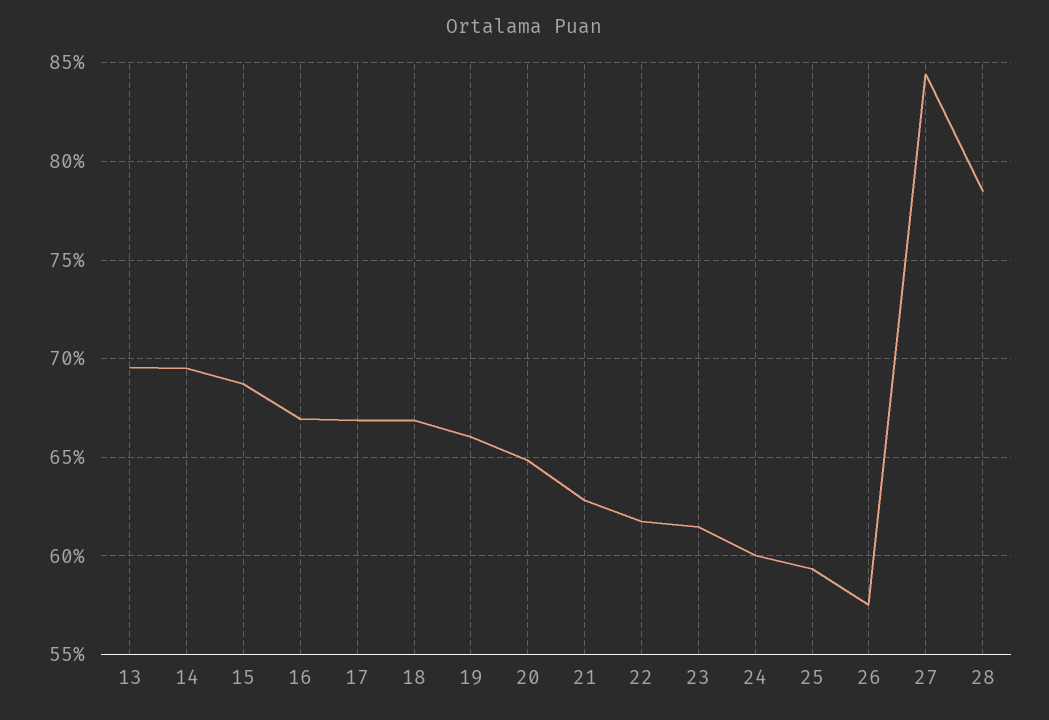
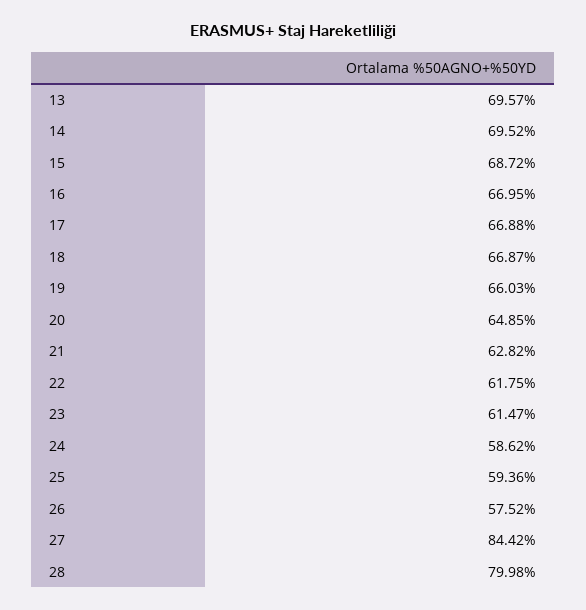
  {
    "13": 69.57,
    "14": 69.52,
    "15": 68.72,
    "16": 66.95,
    "17": 66.88,
    "18": 66.87,
    "19": 66.03,
    "20": 64.85,
    "21": 62.82,
    "22": 61.75,
    "23": 61.47,
-   "24": 60,
+   "24": 58.62,
    "25": 59.36,
    "26": 57.52,
    "27": 84.42,
-   "28": 78.5
+   "28": 79.98
  }

